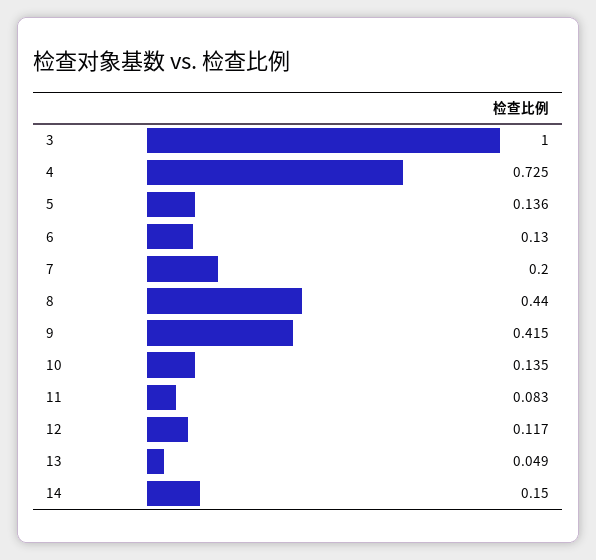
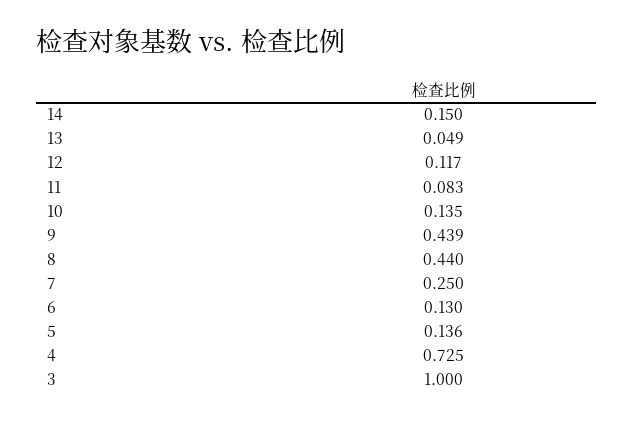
  {
    "3": 1,
    "4": 0.725,
    "5": 0.136,
    "6": 0.13,
-   "7": 0.2,
+   "7": 0.25,
    "8": 0.44,
-   "9": 0.415,
+   "9": 0.439,
    "10": 0.135,
    "11": 0.083,
    "12": 0.117,
    "13": 0.049,
    "14": 0.15
  }

